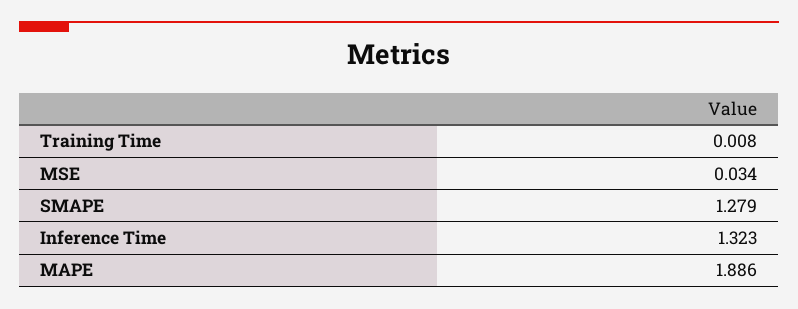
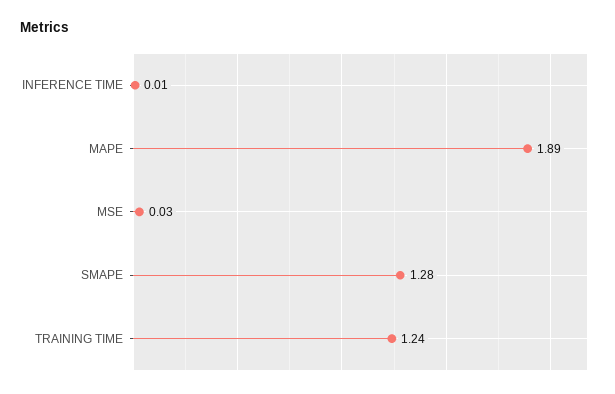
  {
-   "Training Time": 0.008,
+   "Training Time": 1.24,
    "MSE": 0.034,
    "SMAPE": 1.279,
-   "Inference Time": 1.323,
+   "Inference Time": 0.01,
    "MAPE": 1.886
  }

